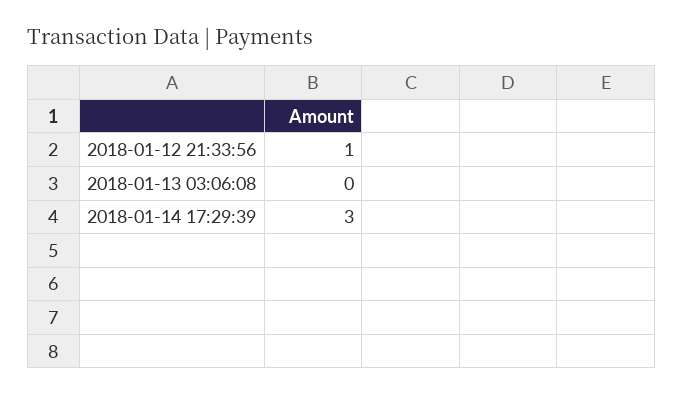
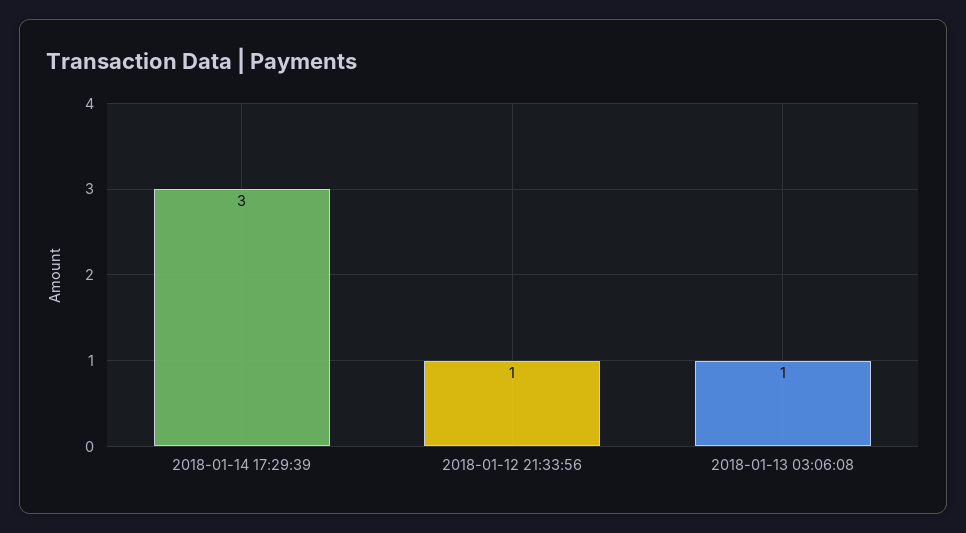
  {
    "2018-01-12 21:33:56": 1,
-   "2018-01-13 03:06:08": 0,
+   "2018-01-13 03:06:08": 1,
    "2018-01-14 17:29:39": 3
  }

